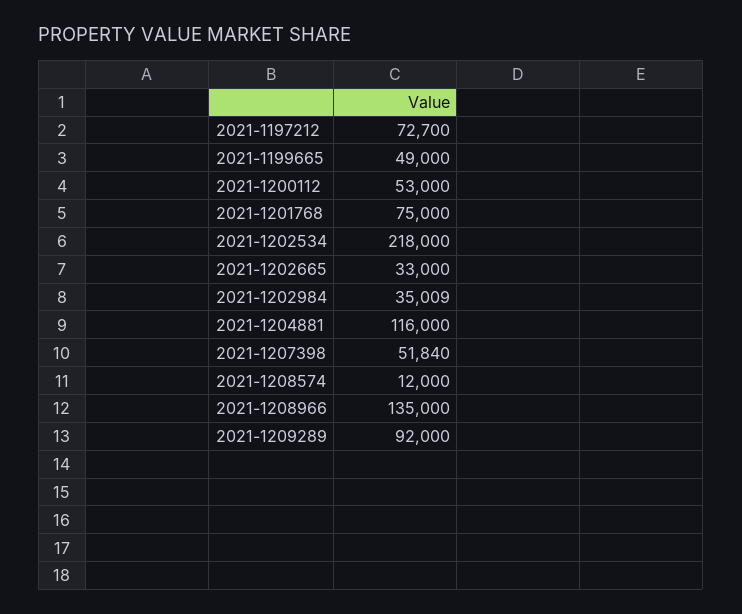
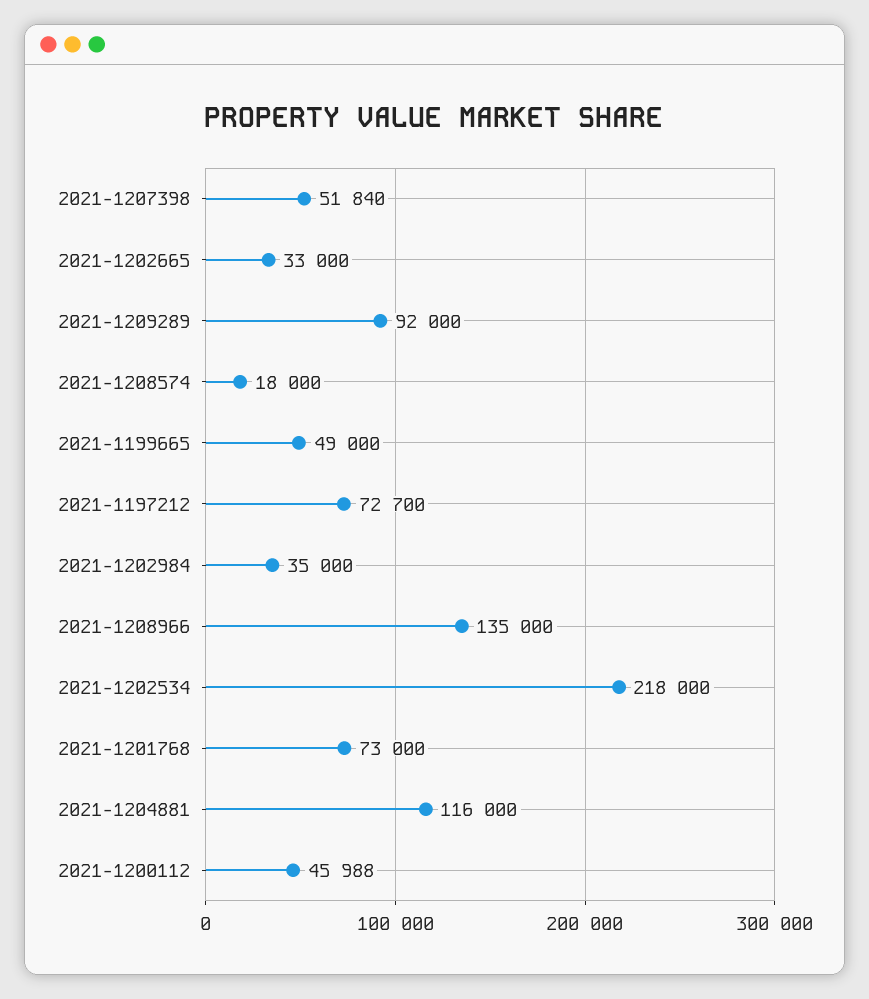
  {
    "2021-1197212": 72700,
    "2021-1199665": 49000,
-   "2021-1200112": 53000,
+   "2021-1200112": 45988,
-   "2021-1201768": 75000,
+   "2021-1201768": 73000,
    "2021-1202534": 218000,
    "2021-1202665": 33000,
-   "2021-1202984": 35009,
+   "2021-1202984": 35000,
    "2021-1204881": 116000,
    "2021-1207398": 51840,
-   "2021-1208574": 12000,
+   "2021-1208574": 18000,
    "2021-1208966": 135000,
    "2021-1209289": 92000
  }

